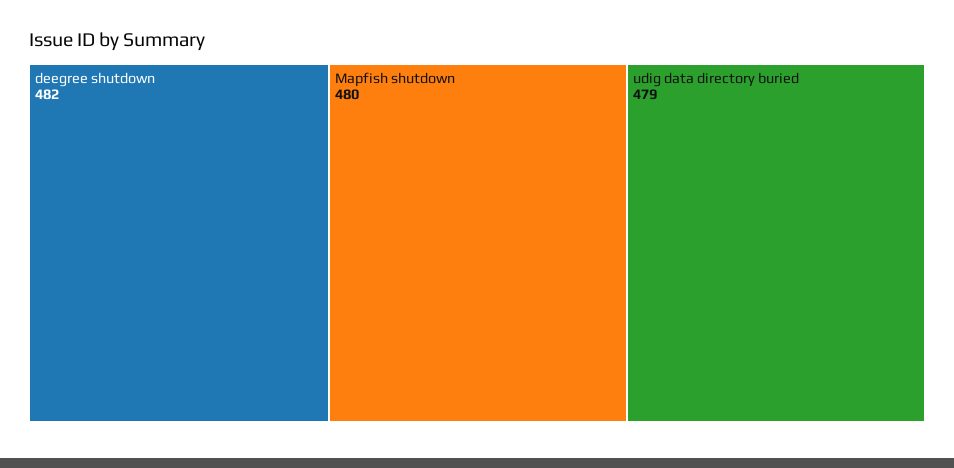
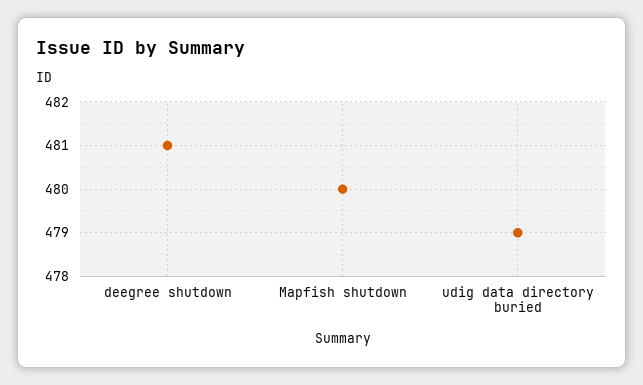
  {
-   "deegree shutdown": 482,
+   "deegree shutdown": 481,
    "Mapfish shutdown": 480,
    "udig data directory buried": 479
  }

